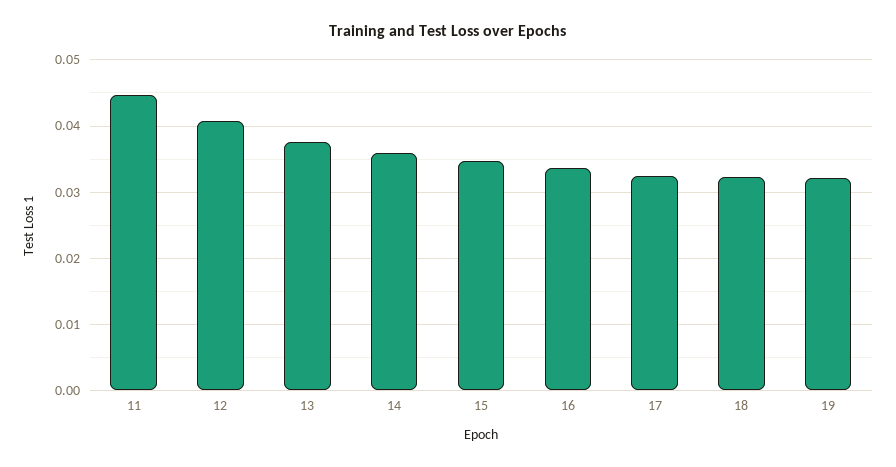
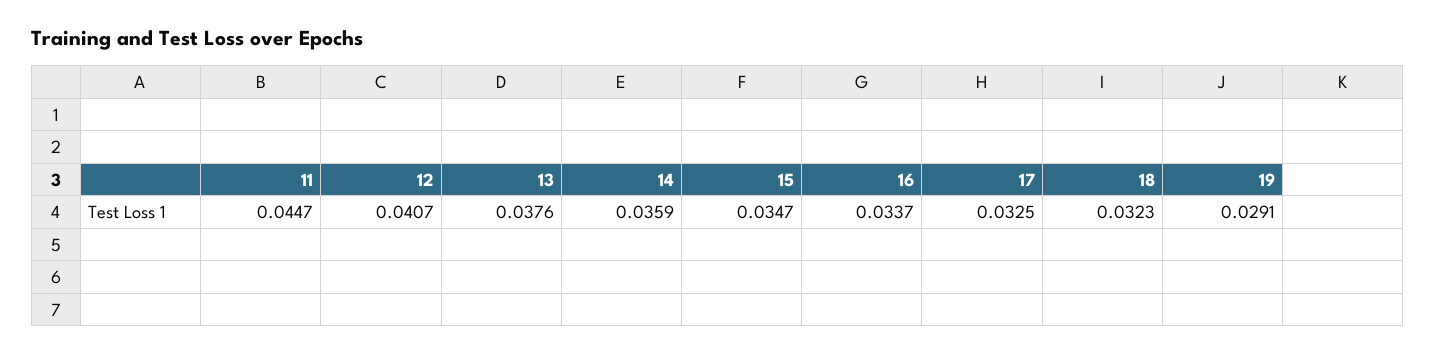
  {
    "11": 0.0447,
    "12": 0.0407,
    "13": 0.0376,
    "14": 0.0359,
    "15": 0.0347,
    "16": 0.0337,
    "17": 0.0325,
    "18": 0.0323,
-   "19": 0.032
+   "19": 0.0291
  }

